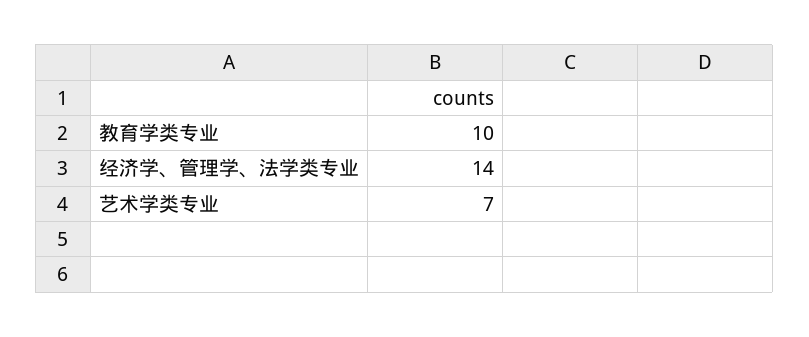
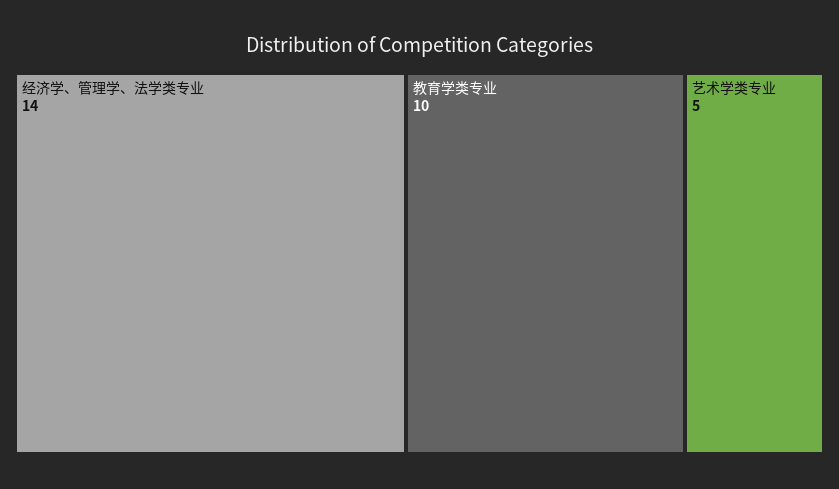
  {
    "教育学类专业": 10,
    "经济学、管理学、法学类专业": 14,
-   "艺术学类专业": 7
+   "艺术学类专业": 5
  }

